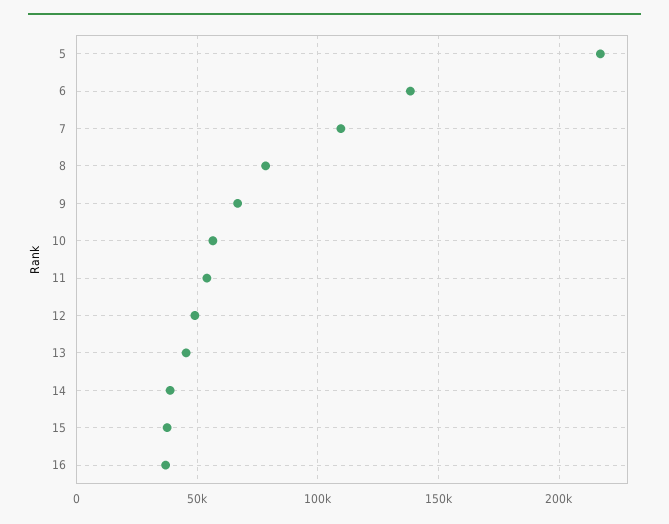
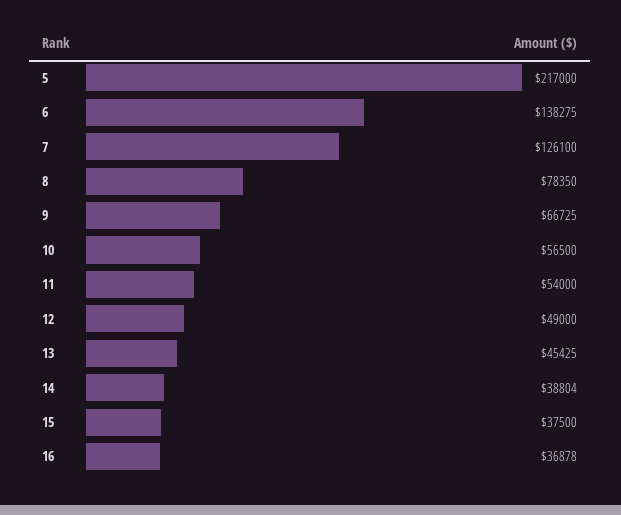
  {
    "5": 217000,
    "6": 138275,
-   "7": 110000,
+   "7": 126100,
    "8": 78350,
    "9": 66725,
    "10": 56500,
    "11": 54000,
    "12": 49000,
    "13": 45425,
    "14": 38804,
    "15": 37500,
    "16": 36878
  }

